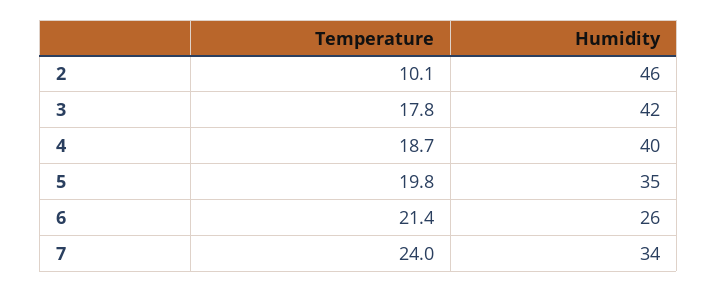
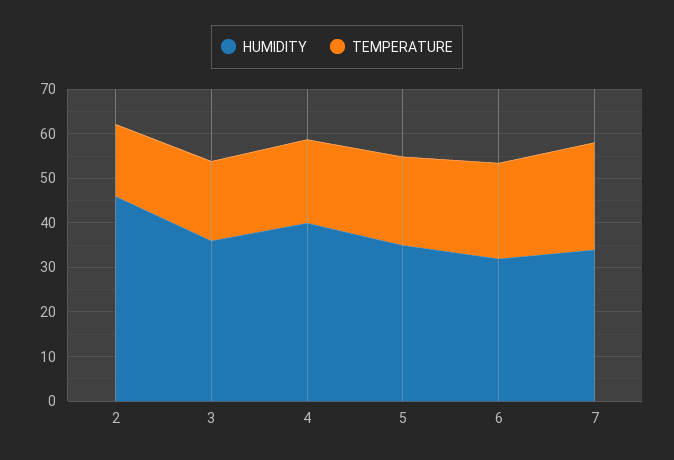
  {
    "Temperature": {
-     "2": 10.1,
+     "2": 16,
      "3": 17.8,
      "4": 18.7,
      "5": 19.8,
      "6": 21.4,
      "7": 24
    },
    "Humidity": {
      "2": 46,
-     "3": 42,
+     "3": 36,
      "4": 40,
      "5": 35,
-     "6": 26,
+     "6": 32,
      "7": 34
    }
  }

